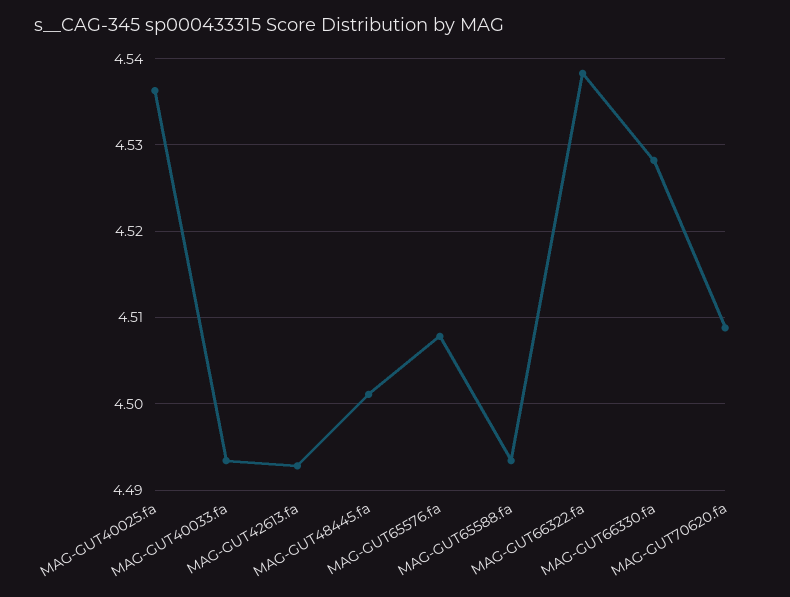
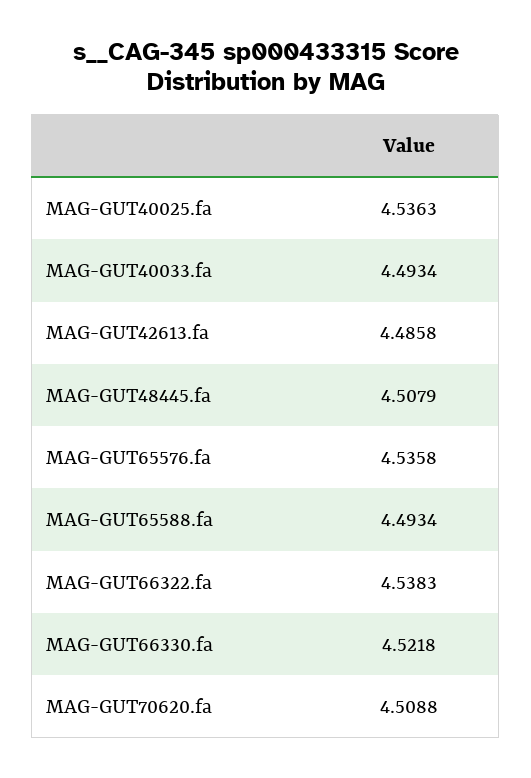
  {
    "MAG-GUT40025.fa": 4.5363,
    "MAG-GUT40033.fa": 4.4934,
-   "MAG-GUT42613.fa": 4.493,
+   "MAG-GUT42613.fa": 4.4858,
-   "MAG-GUT48445.fa": 4.501,
+   "MAG-GUT48445.fa": 4.5079,
-   "MAG-GUT65576.fa": 4.508,
+   "MAG-GUT65576.fa": 4.5358,
    "MAG-GUT65588.fa": 4.4934,
    "MAG-GUT66322.fa": 4.5383,
-   "MAG-GUT66330.fa": 4.528,
+   "MAG-GUT66330.fa": 4.5218,
    "MAG-GUT70620.fa": 4.5088
  }

